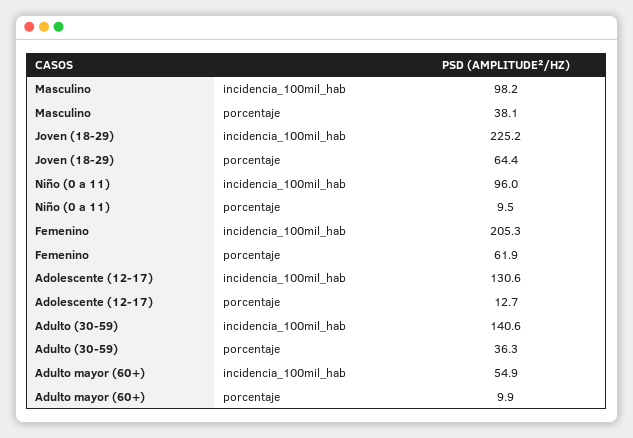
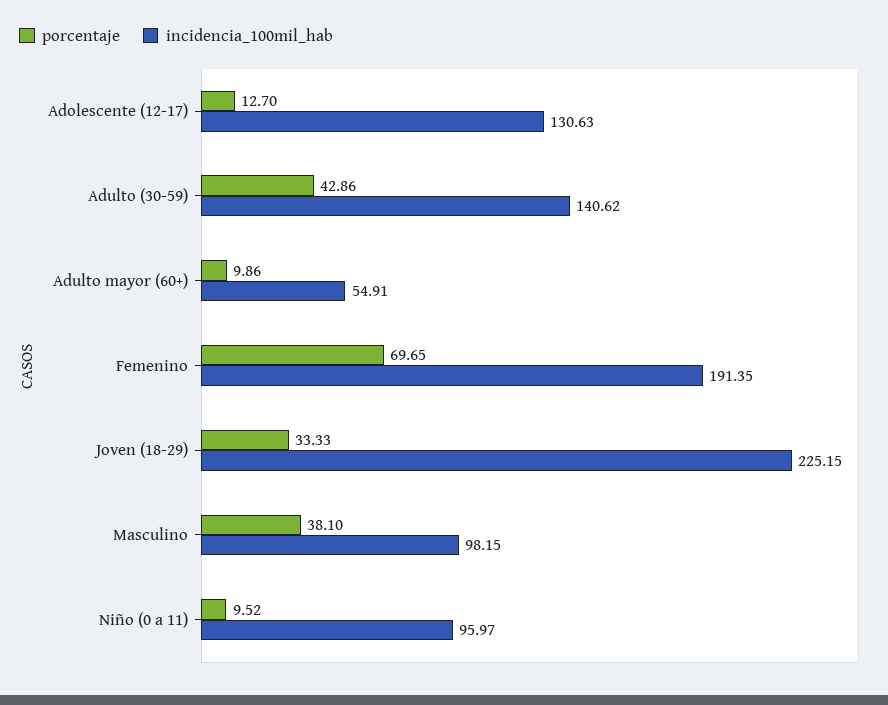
  {
    "incidencia_100mil_hab": {
      "Masculino": 98.15,
      "Joven (18-29)": 225.15,
      "Niño (0 a 11)": 95.97,
-     "Femenino": 205.3,
+     "Femenino": 191.35,
      "Adolescente (12-17)": 130.63,
      "Adulto (30-59)": 140.62,
      "Adulto mayor (60+)": 54.91
    },
    "porcentaje": {
      "Masculino": 38.1,
-     "Joven (18-29)": 64.4,
+     "Joven (18-29)": 33.33,
      "Niño (0 a 11)": 9.52,
-     "Femenino": 61.9,
+     "Femenino": 69.65,
      "Adolescente (12-17)": 12.7,
-     "Adulto (30-59)": 36.3,
+     "Adulto (30-59)": 42.86,
      "Adulto mayor (60+)": 9.86
    }
  }

